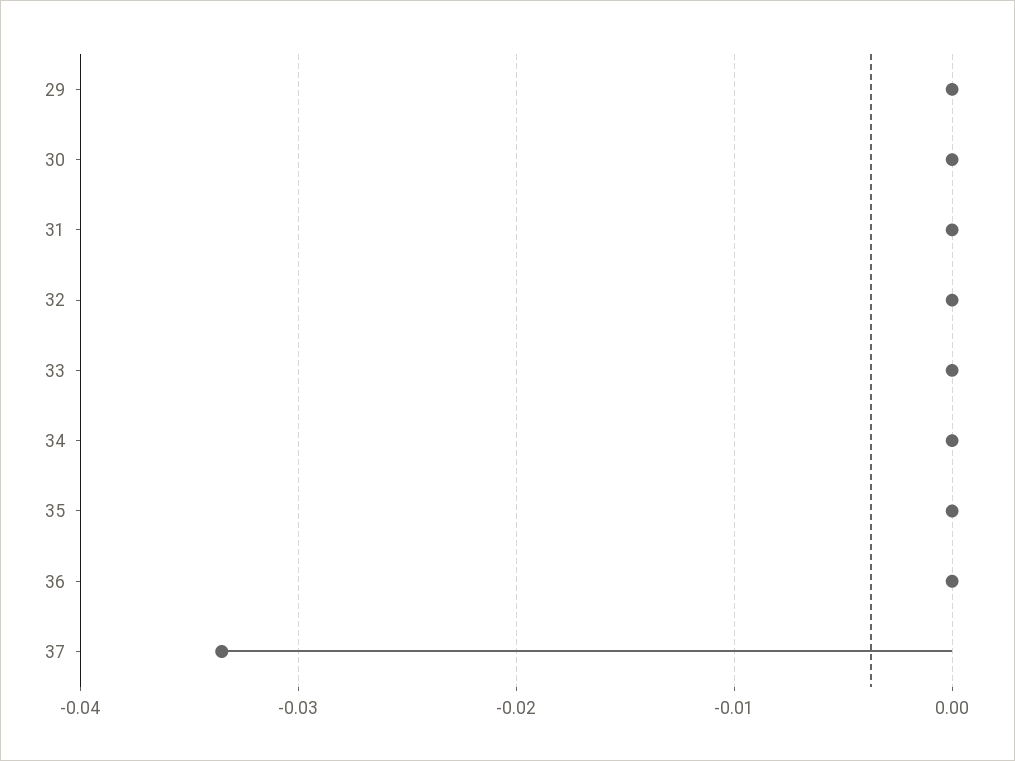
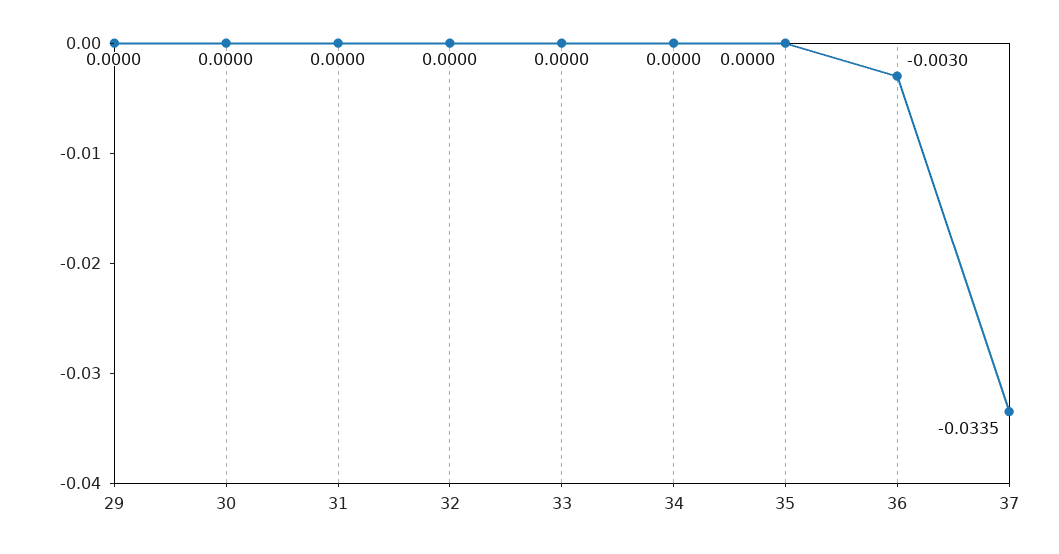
  {
    "29": 0,
    "30": 0,
    "31": 0,
    "32": 0,
    "33": 0,
    "34": 0,
    "35": 0,
-   "36": 0,
+   "36": -0.003,
    "37": -0.0335
  }

